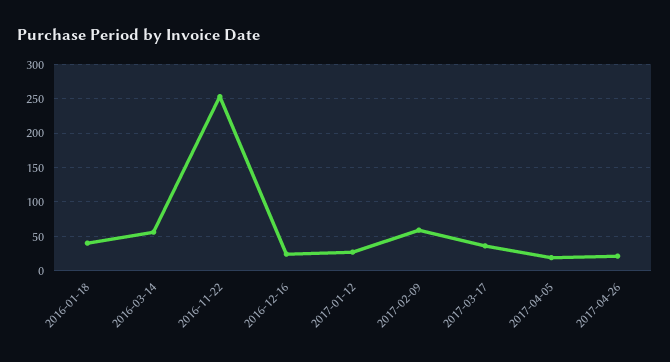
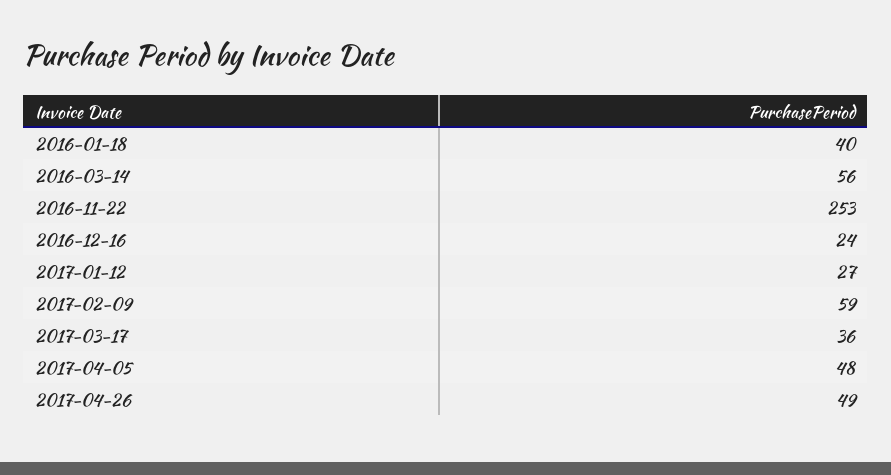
  {
    "2016-01-18": 40,
    "2016-03-14": 56,
    "2016-11-22": 253,
    "2016-12-16": 24,
    "2017-01-12": 27,
    "2017-02-09": 59,
    "2017-03-17": 36,
-   "2017-04-05": 20,
+   "2017-04-05": 48,
-   "2017-04-26": 20
+   "2017-04-26": 49
  }

